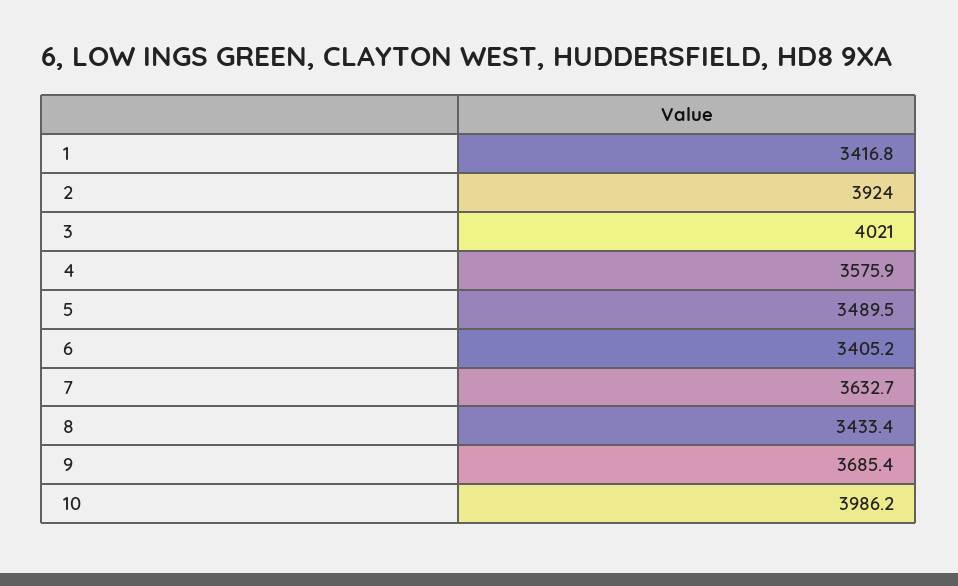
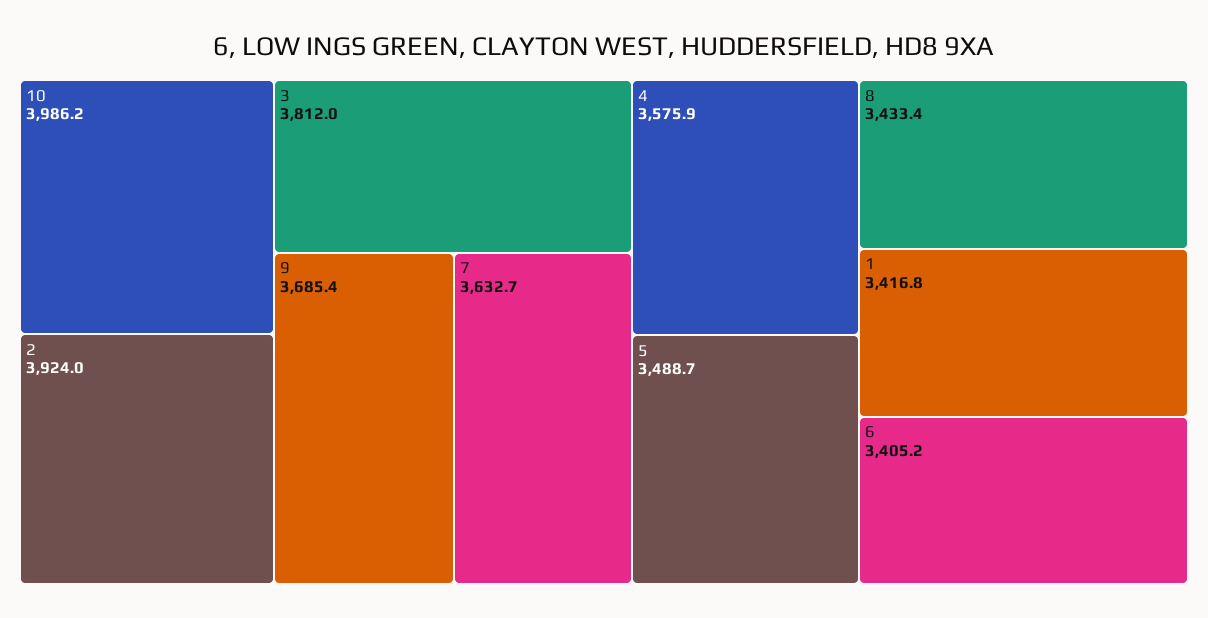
  {
    "1": 3416.8,
    "2": 3924,
-   "3": 4021,
+   "3": 3812,
    "4": 3575.9,
-   "5": 3489.5,
+   "5": 3488.7,
    "6": 3405.2,
    "7": 3632.7,
    "8": 3433.4,
    "9": 3685.4,
    "10": 3986.2
  }

